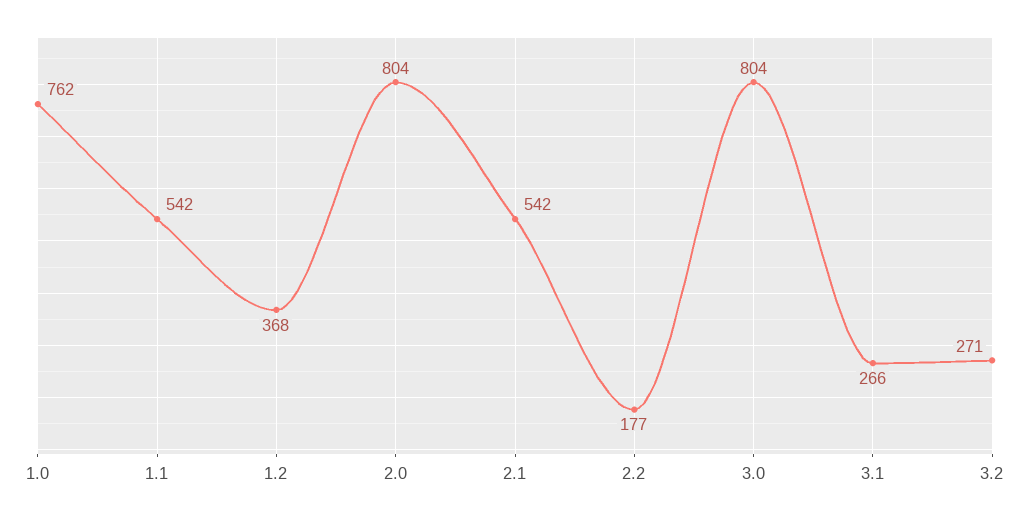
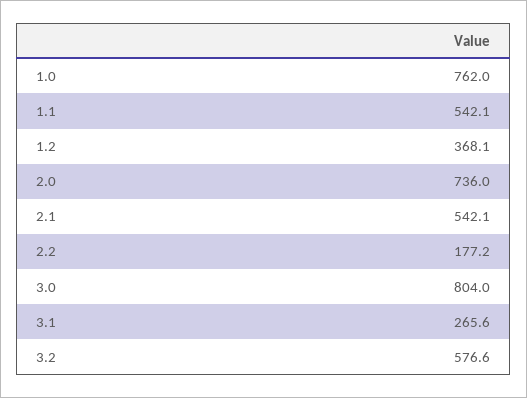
  {
    "1.0": 762,
    "1.1": 542.1,
    "1.2": 368.1,
-   "2.0": 804,
+   "2.0": 736,
    "2.1": 542.1,
    "2.2": 177.2,
    "3.0": 804,
    "3.1": 265.6,
-   "3.2": 271
+   "3.2": 576.6
  }

